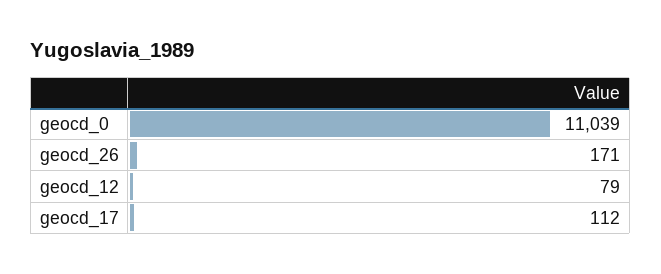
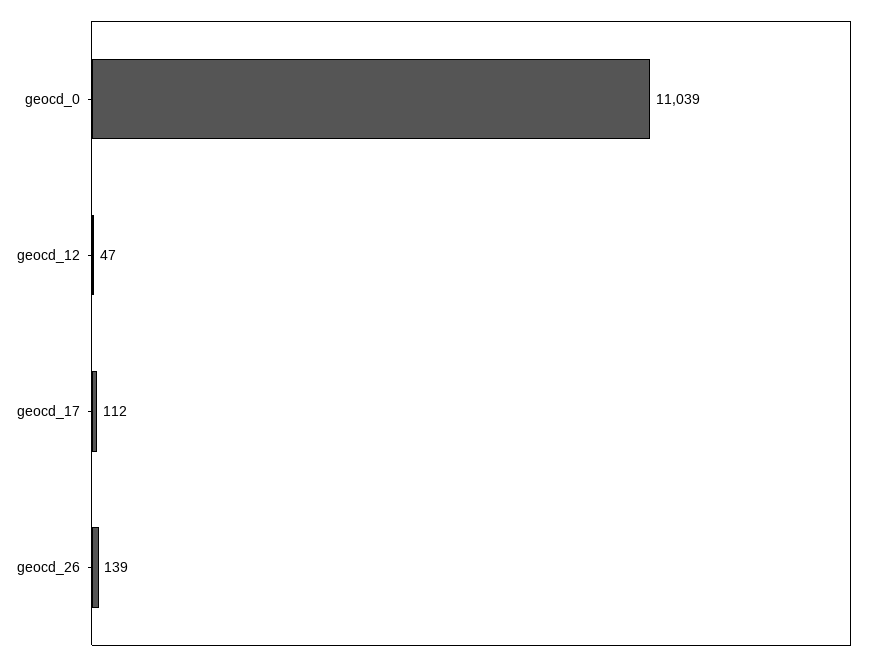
  {
    "geocd_0": 11039,
-   "geocd_26": 171,
+   "geocd_26": 139,
-   "geocd_12": 79,
+   "geocd_12": 47,
    "geocd_17": 112
  }

